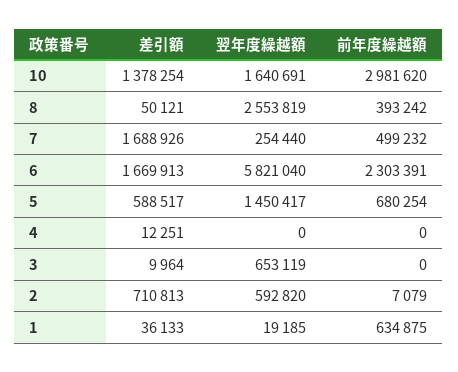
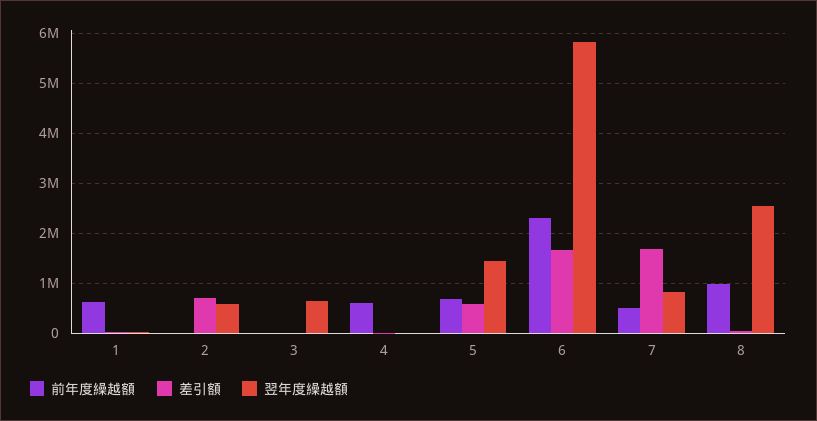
  {
    "差引額": {
-     "10": 1378254,
      "8": 50121,
      "7": 1688926,
      "6": 1669913,
      "5": 588517,
      "4": 12251,
      "3": 9964,
      "2": 710813,
      "1": 36133
    },
    "翌年度繰越額": {
-     "10": 1640691,
      "8": 2553819,
-     "7": 254440,
+     "7": 800000,
      "6": 5821040,
      "5": 1450417,
      "4": 0,
      "3": 653119,
      "2": 592820,
      "1": 19185
    },
    "前年度繰越額": {
-     "10": 2981620,
-     "8": 393242,
+     "8": 1000000,
      "7": 499232,
      "6": 2303391,
      "5": 680254,
-     "4": 0,
+     "4": 600000,
      "3": 0,
      "2": 7079,
      "1": 634875
    }
  }

